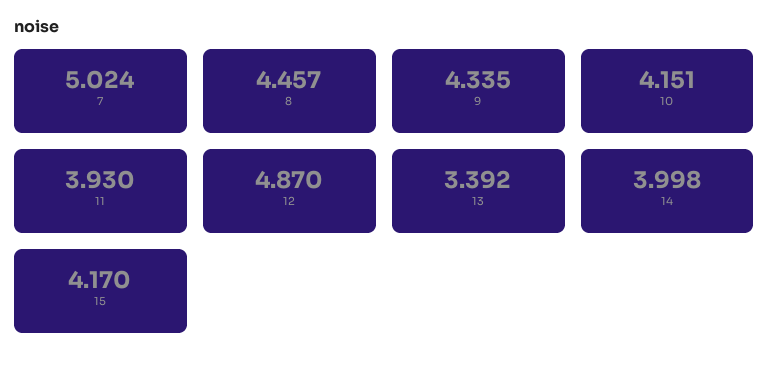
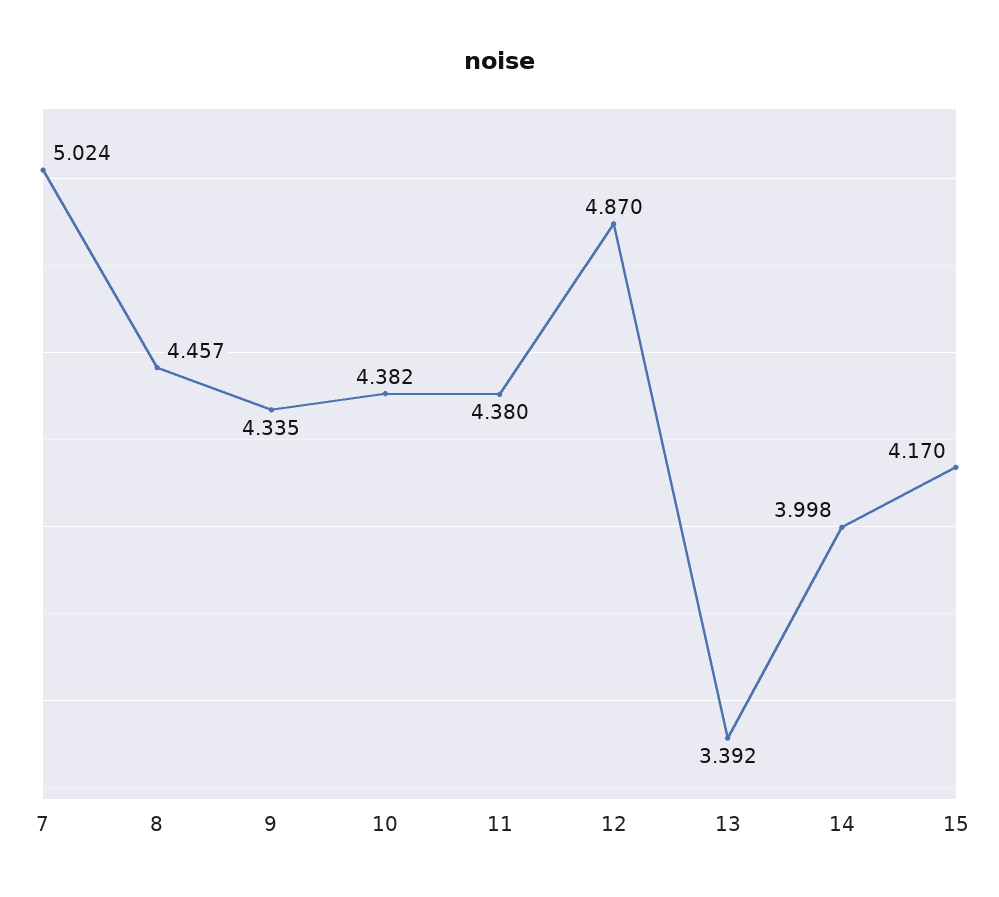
  {
    "7": 5.024,
    "8": 4.457,
    "9": 4.335,
-   "10": 4.151,
+   "10": 4.382,
-   "11": 3.93,
+   "11": 4.38,
    "12": 4.87,
    "13": 3.392,
    "14": 3.998,
    "15": 4.17
  }

